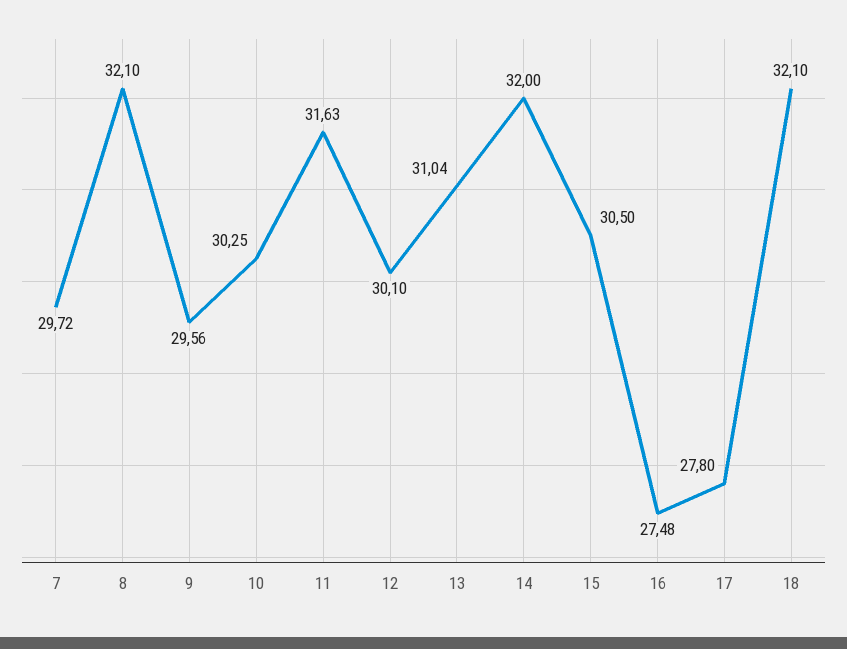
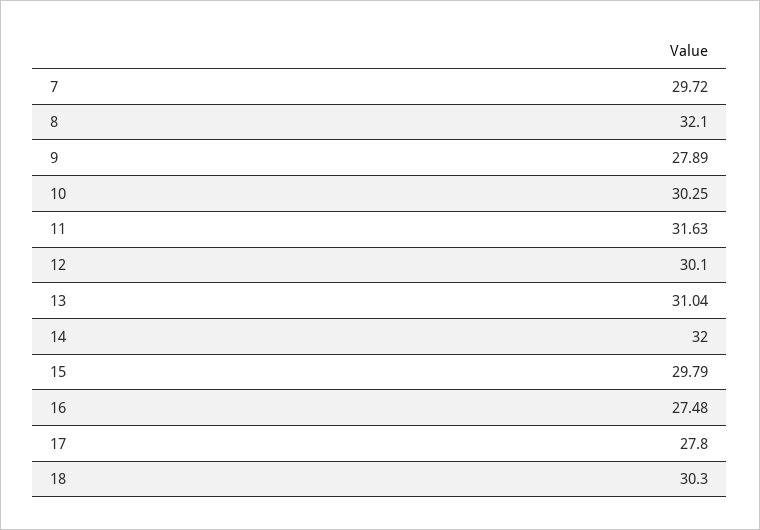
  {
    "7": 29.72,
    "8": 32.1,
-   "9": 29.56,
+   "9": 27.89,
    "10": 30.25,
    "11": 31.63,
    "12": 30.1,
    "13": 31.04,
    "14": 32,
-   "15": 30.5,
+   "15": 29.79,
    "16": 27.48,
    "17": 27.8,
-   "18": 32.1
+   "18": 30.3
  }

